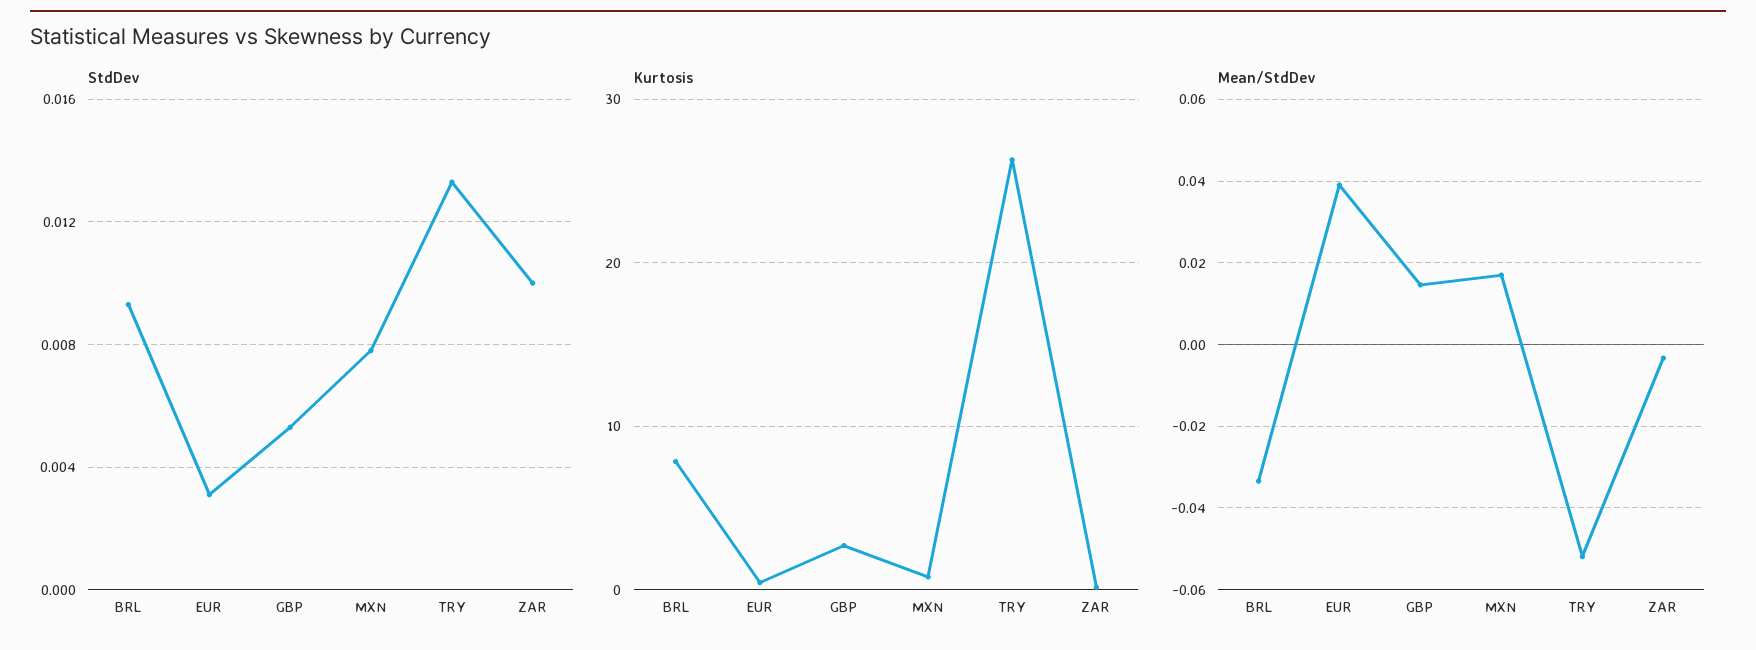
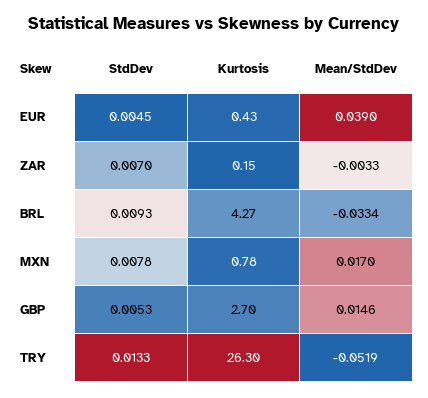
  {
    "StdDev": {
      "BRL": 0.0093,
-     "EUR": 0.003,
+     "EUR": 0.0045,
      "GBP": 0.0053,
      "MXN": 0.0078,
      "TRY": 0.0133,
-     "ZAR": 0.01
+     "ZAR": 0.007
    },
    "Kurtosis": {
-     "BRL": 8,
+     "BRL": 4.27,
      "EUR": 0.43,
      "GBP": 2.7,
      "MXN": 0.78,
      "TRY": 26.3,
      "ZAR": 0.15
    },
    "Mean/StdDev": {
      "BRL": -0.0334,
      "EUR": 0.039,
      "GBP": 0.0146,
      "MXN": 0.017,
      "TRY": -0.0519,
      "ZAR": -0.0033
    }
  }

